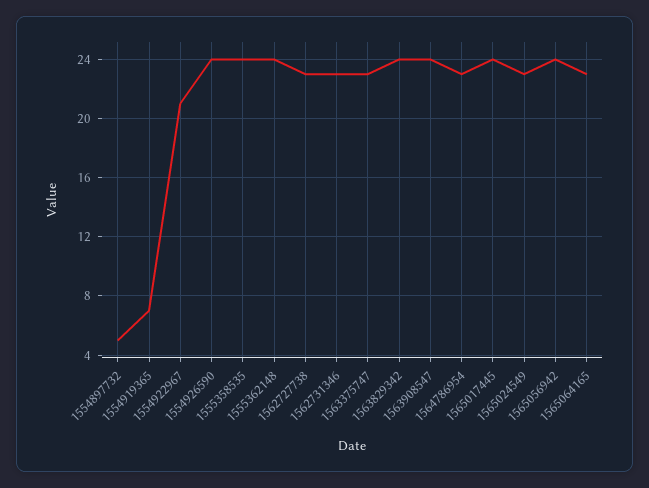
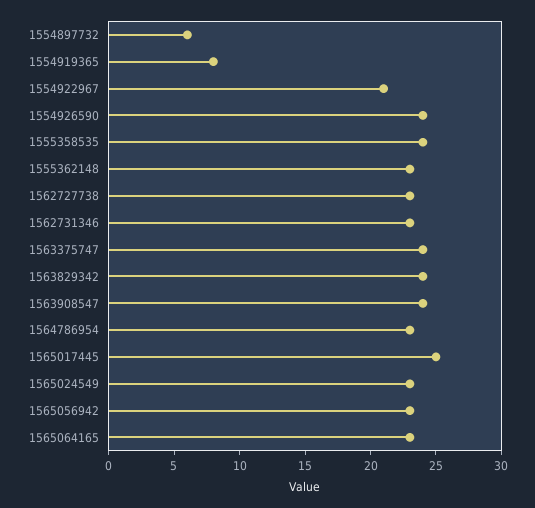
  {
-   "1554897732": 5,
+   "1554897732": 6,
-   "1554919365": 7,
+   "1554919365": 8,
    "1554922967": 21,
    "1554926590": 24,
    "1555358535": 24,
-   "1555362148": 24,
+   "1555362148": 23,
    "1562727738": 23,
    "1562731346": 23,
-   "1563375747": 23,
+   "1563375747": 24,
    "1563829342": 24,
    "1563908547": 24,
    "1564786954": 23,
-   "1565017445": 24,
+   "1565017445": 25,
    "1565024549": 23,
-   "1565056942": 24,
+   "1565056942": 23,
    "1565064165": 23
  }

